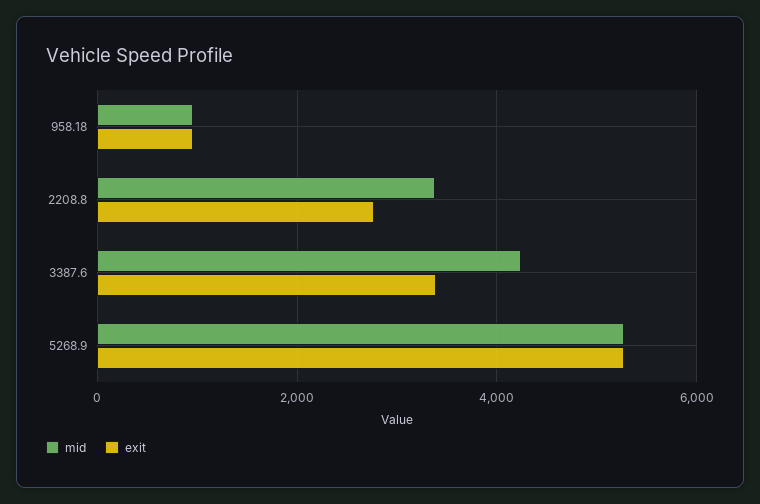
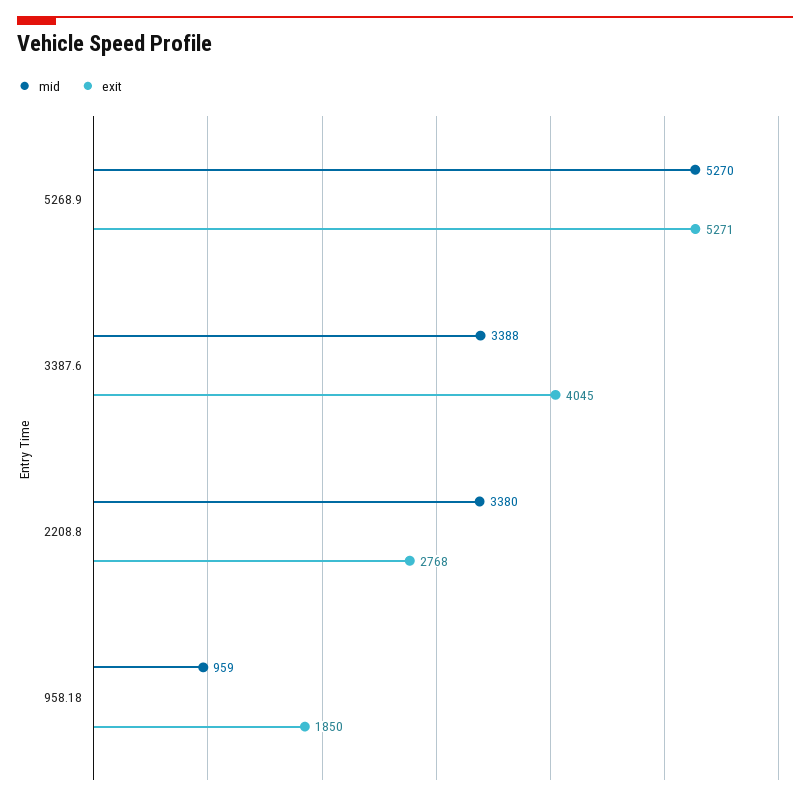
  {
    "mid": {
      "958.18": 959,
      "2208.8": 3380,
-     "3387.6": 4200,
+     "3387.6": 3388,
      "5268.9": 5270
    },
    "exit": {
-     "958.18": 1000,
+     "958.18": 1850,
      "2208.8": 2768,
-     "3387.6": 3400,
+     "3387.6": 4045,
      "5268.9": 5271
    }
  }

